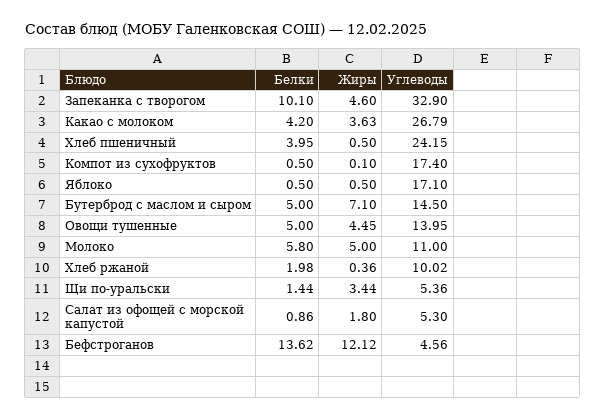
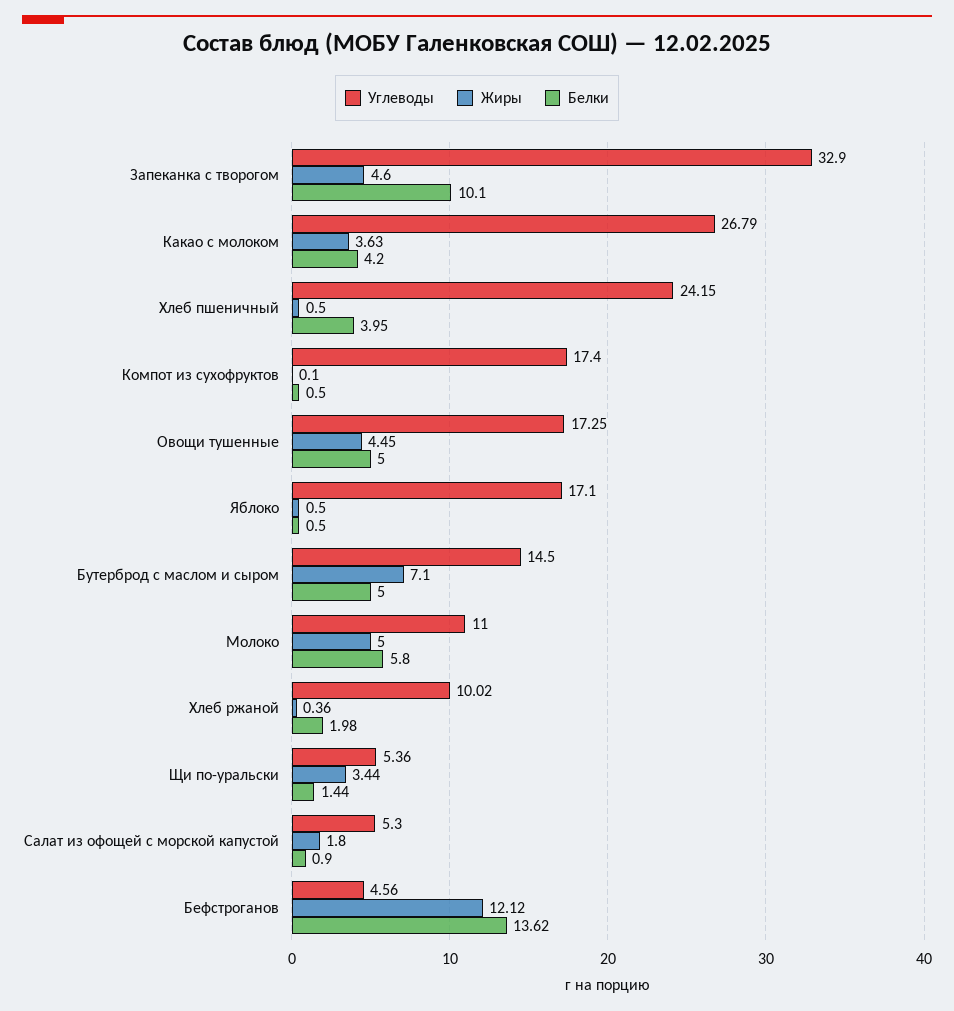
  {
    "Белки": {
      "Запеканка с творогом": 10.1,
      "Какао с молоком": 4.2,
      "Хлеб пшеничный": 3.95,
      "Компот из сухофруктов": 0.5,
      "Яблоко": 0.5,
      "Бутерброд с маслом и сыром": 5,
      "Овощи тушенные": 5,
      "Молоко": 5.8,
      "Хлеб ржаной": 1.98,
      "Щи по-уральски": 1.44,
-     "Салат из офощей с морской капустой": 0.86,
+     "Салат из офощей с морской капустой": 0.9,
      "Бефстроганов": 13.62
    },
    "Жиры": {
      "Запеканка с творогом": 4.6,
      "Какао с молоком": 3.63,
      "Хлеб пшеничный": 0.5,
      "Компот из сухофруктов": 0.1,
      "Яблоко": 0.5,
      "Бутерброд с маслом и сыром": 7.1,
      "Овощи тушенные": 4.45,
      "Молоко": 5,
      "Хлеб ржаной": 0.36,
      "Щи по-уральски": 3.44,
      "Салат из офощей с морской капустой": 1.8,
      "Бефстроганов": 12.12
    },
    "Углеводы": {
      "Запеканка с творогом": 32.9,
      "Какао с молоком": 26.79,
      "Хлеб пшеничный": 24.15,
      "Компот из сухофруктов": 17.4,
      "Яблоко": 17.1,
      "Бутерброд с маслом и сыром": 14.5,
-     "Овощи тушенные": 13.95,
+     "Овощи тушенные": 17.25,
      "Молоко": 11,
      "Хлеб ржаной": 10.02,
      "Щи по-уральски": 5.36,
      "Салат из офощей с морской капустой": 5.3,
      "Бефстроганов": 4.56
    }
  }

